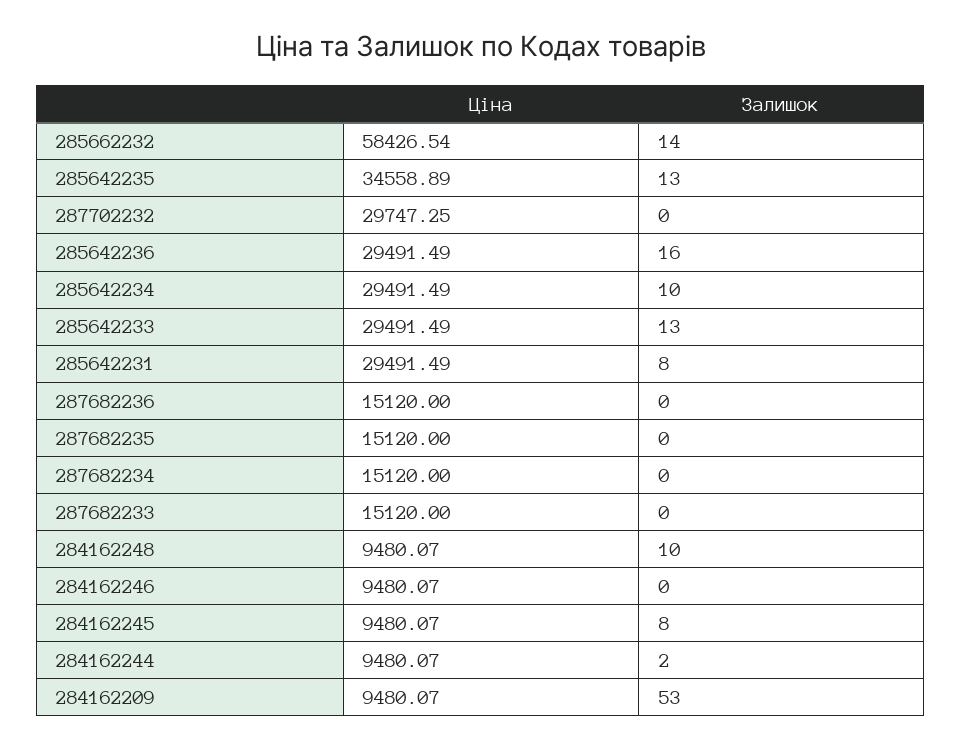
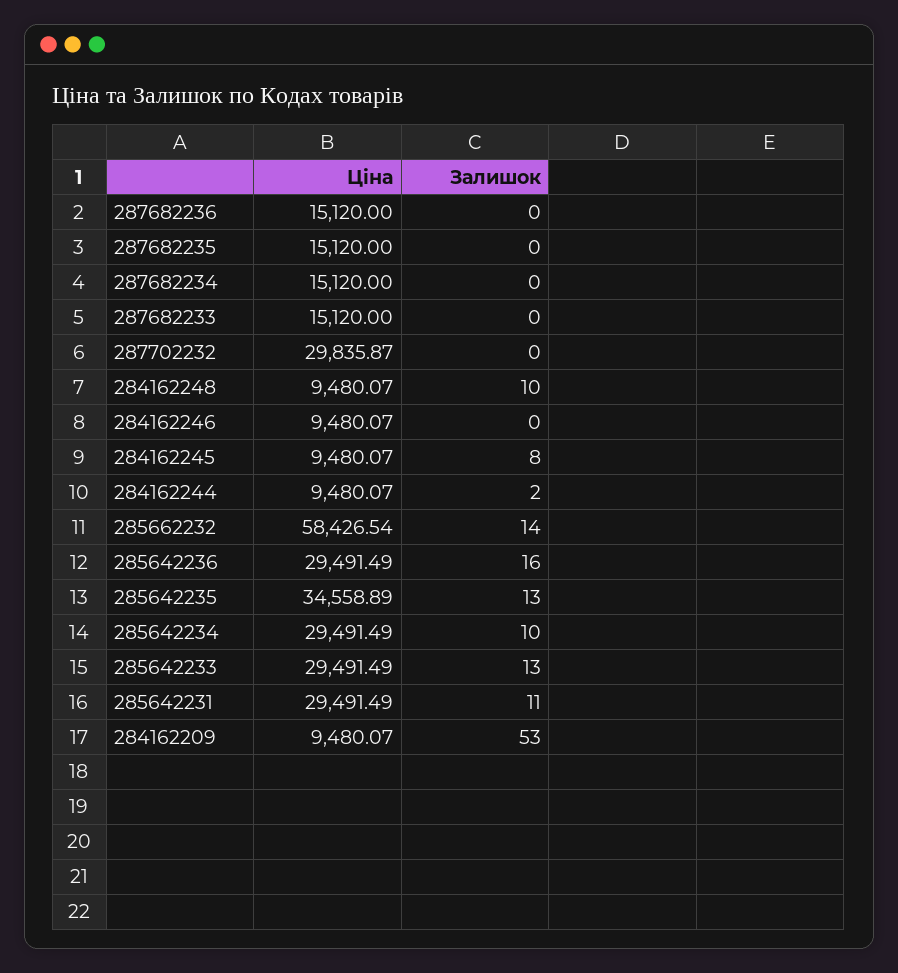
  {
    "Ціна": {
      "285662232": 58426.54,
      "285642235": 34558.89,
-     "287702232": 29747.25,
+     "287702232": 29835.87,
      "285642236": 29491.49,
      "285642234": 29491.49,
      "285642233": 29491.49,
      "285642231": 29491.49,
      "287682236": 15120,
      "287682235": 15120,
      "287682234": 15120,
      "287682233": 15120,
      "284162248": 9480.07,
      "284162246": 9480.07,
      "284162245": 9480.07,
      "284162244": 9480.07,
      "284162209": 9480.07
    },
    "Залишок": {
      "285662232": 14,
      "285642235": 13,
      "287702232": 0,
      "285642236": 16,
      "285642234": 10,
      "285642233": 13,
-     "285642231": 8,
+     "285642231": 11,
      "287682236": 0,
      "287682235": 0,
      "287682234": 0,
      "287682233": 0,
      "284162248": 10,
      "284162246": 0,
      "284162245": 8,
      "284162244": 2,
      "284162209": 53
    }
  }

